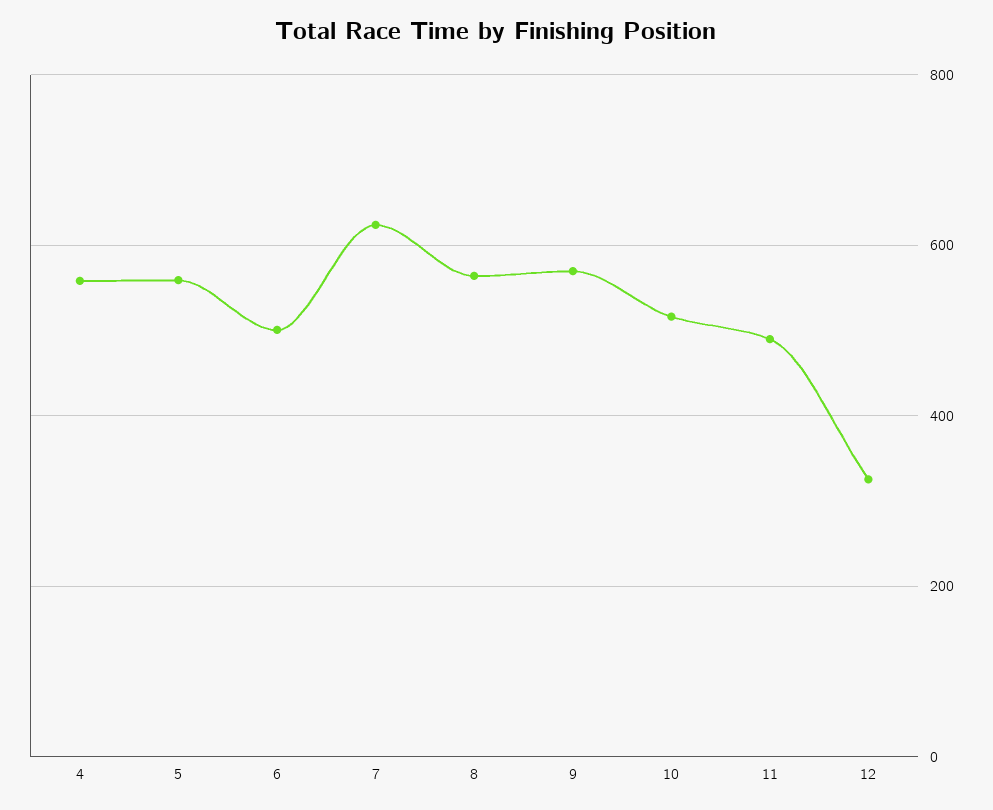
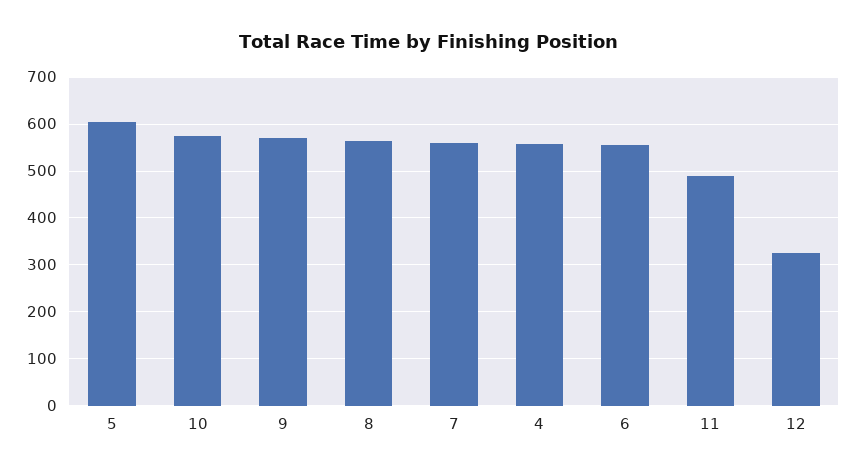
  {
    "4": 560,
-   "5": 560,
+   "5": 600,
-   "6": 500,
+   "6": 560,
-   "7": 620,
+   "7": 560,
    "8": 560,
    "9": 560,
-   "10": 520,
+   "10": 580,
    "11": 480,
    "12": 320
  }

